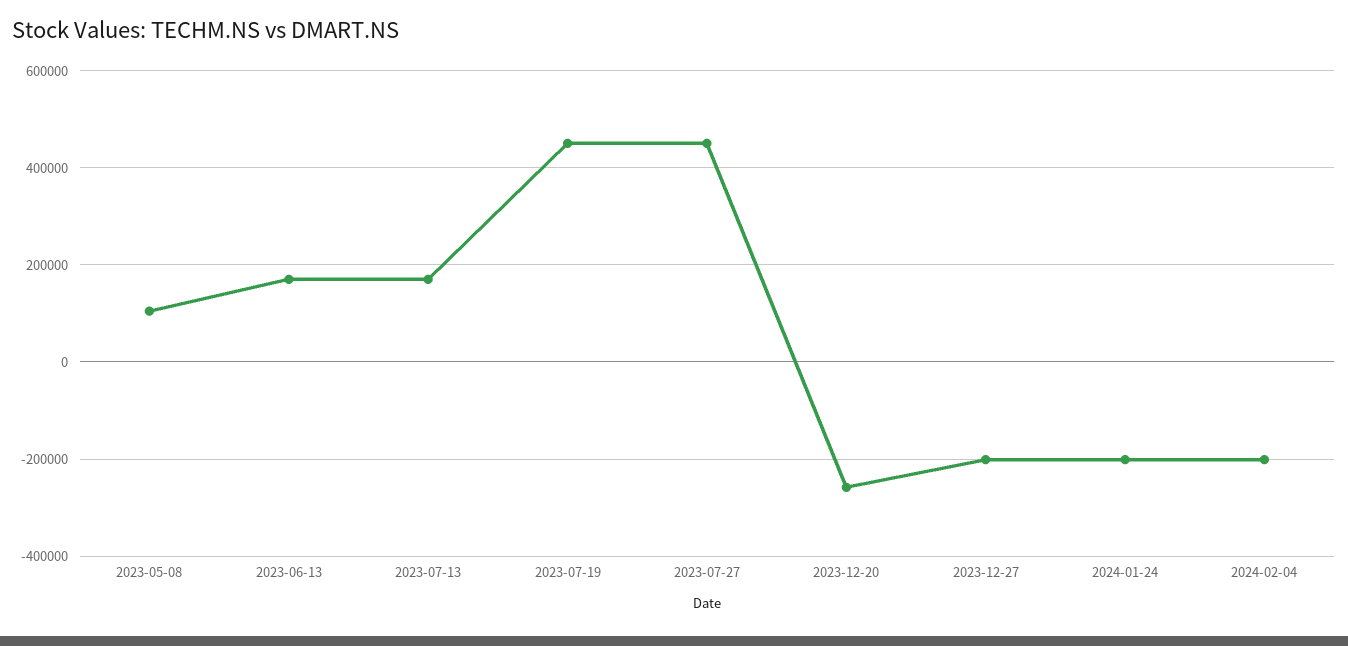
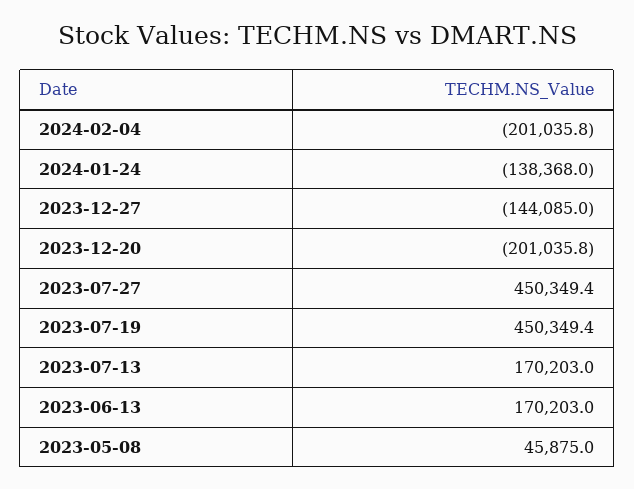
  {
-   "2023-05-08": 100000,
+   "2023-05-08": 45875,
    "2023-06-13": 170203,
    "2023-07-13": 170203,
    "2023-07-19": 450349.4,
    "2023-07-27": 450349.4,
-   "2023-12-20": -260000,
+   "2023-12-20": -201035.8,
-   "2023-12-27": -200000,
+   "2023-12-27": -144085,
-   "2024-01-24": -200000,
+   "2024-01-24": -138368,
    "2024-02-04": -201035.8
  }

